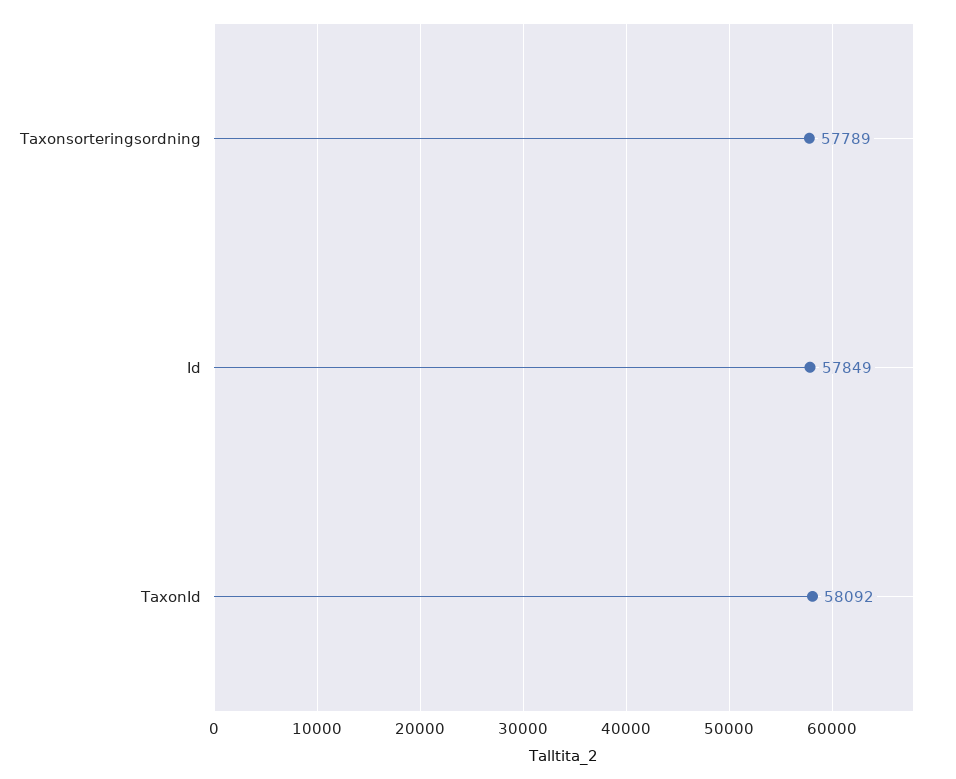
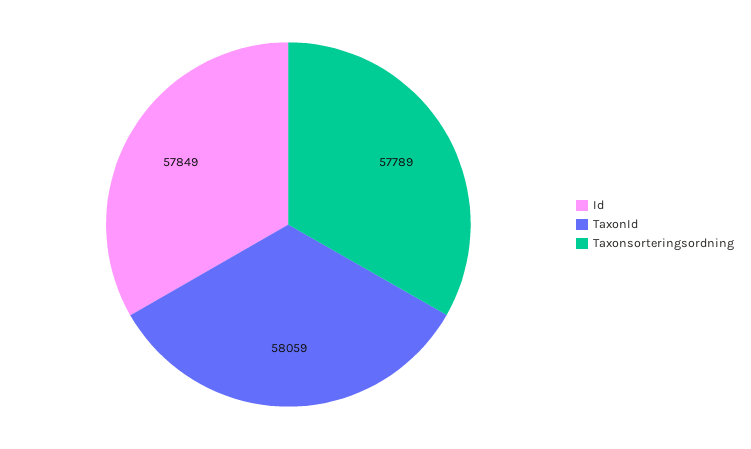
  {
    "Taxonsorteringsordning": 57789,
    "Id": 57849,
-   "TaxonId": 58092
+   "TaxonId": 58059
  }

